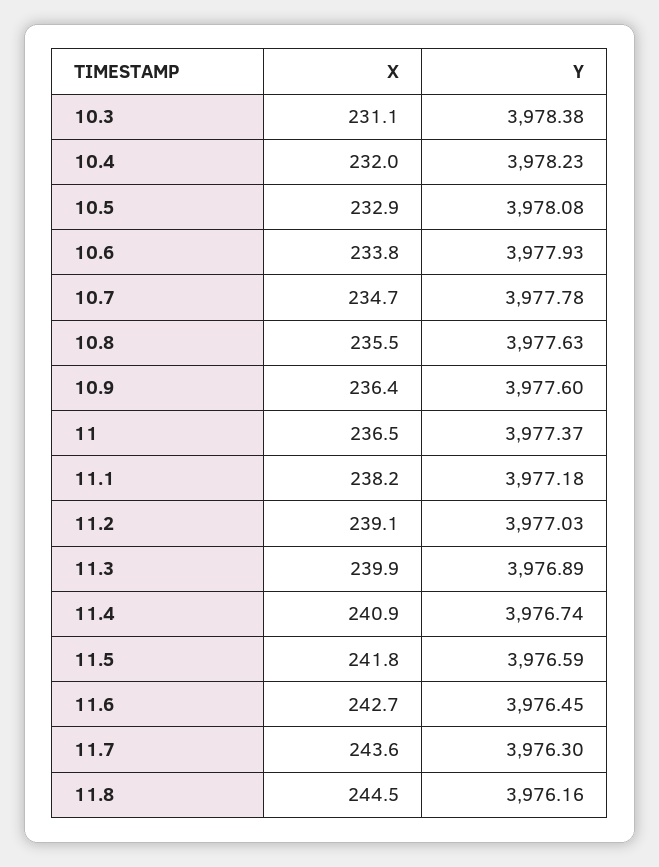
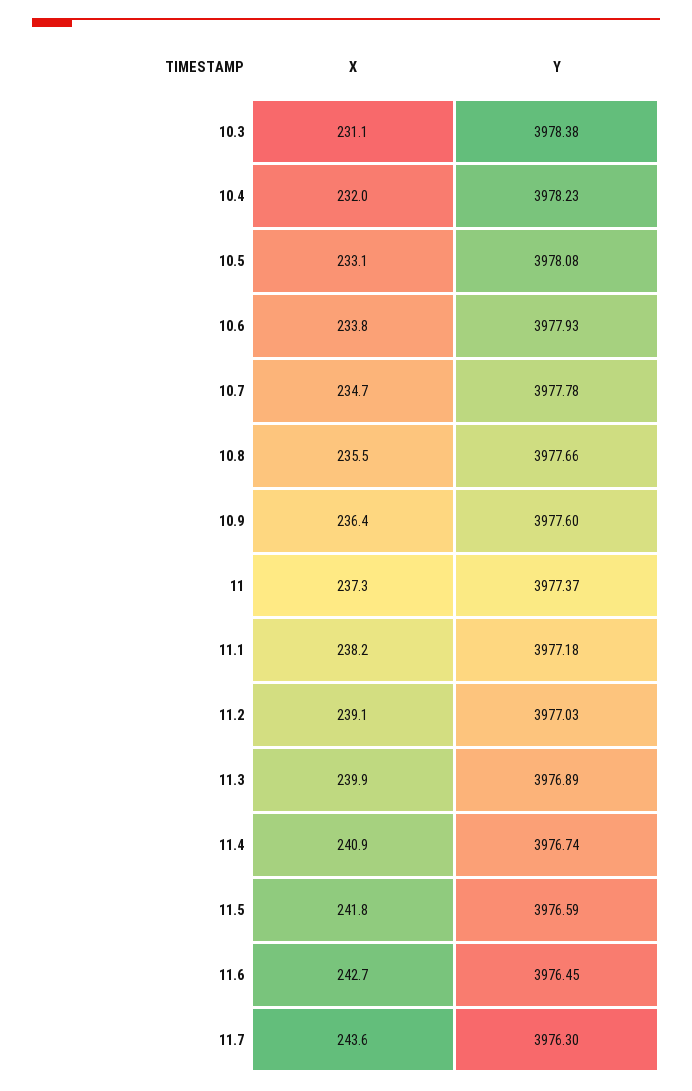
  {
    "X": {
      "10.3": 231.1,
      "10.4": 232,
-     "10.5": 232.9,
+     "10.5": 233.1,
      "10.6": 233.8,
      "10.7": 234.7,
      "10.8": 235.5,
      "10.9": 236.4,
-     "11": 236.5,
+     "11": 237.3,
      "11.1": 238.2,
      "11.2": 239.1,
      "11.3": 239.9,
      "11.4": 240.9,
      "11.5": 241.8,
      "11.6": 242.7,
-     "11.7": 243.6,
+     "11.7": 243.6
-     "11.8": 244.5
    },
    "Y": {
      "10.3": 3978.38,
      "10.4": 3978.23,
      "10.5": 3978.08,
      "10.6": 3977.93,
      "10.7": 3977.78,
-     "10.8": 3977.63,
+     "10.8": 3977.66,
      "10.9": 3977.6,
      "11": 3977.37,
      "11.1": 3977.18,
      "11.2": 3977.03,
      "11.3": 3976.89,
      "11.4": 3976.74,
      "11.5": 3976.59,
      "11.6": 3976.45,
-     "11.7": 3976.3,
+     "11.7": 3976.3
-     "11.8": 3976.16
    }
  }

